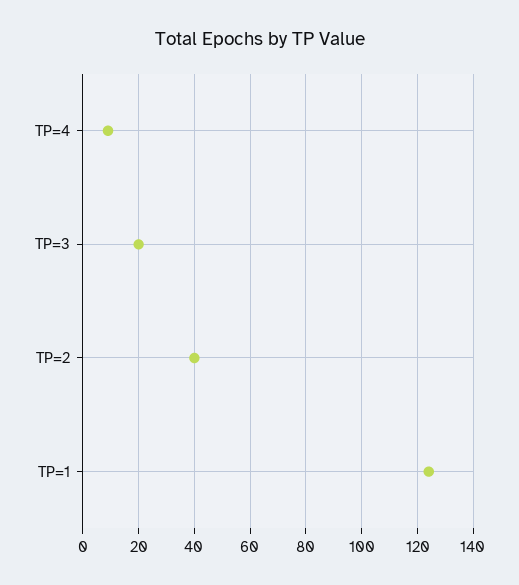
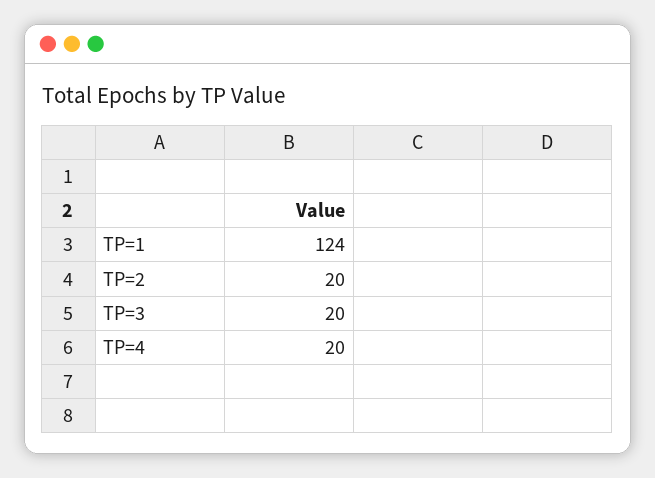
  {
-   "TP=4": 10,
+   "TP=4": 20,
    "TP=3": 20,
-   "TP=2": 40,
+   "TP=2": 20,
    "TP=1": 124
  }

